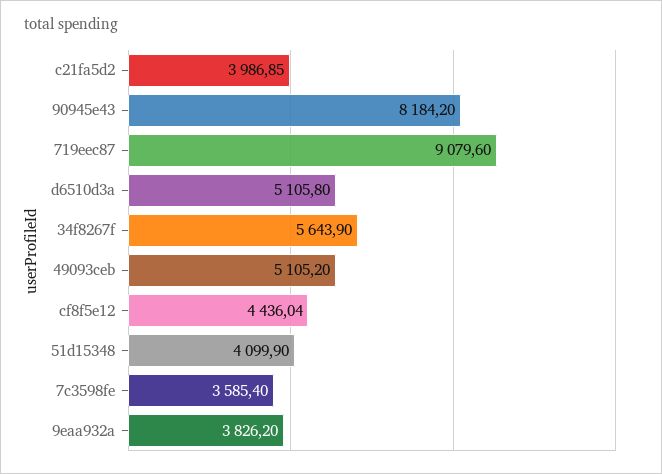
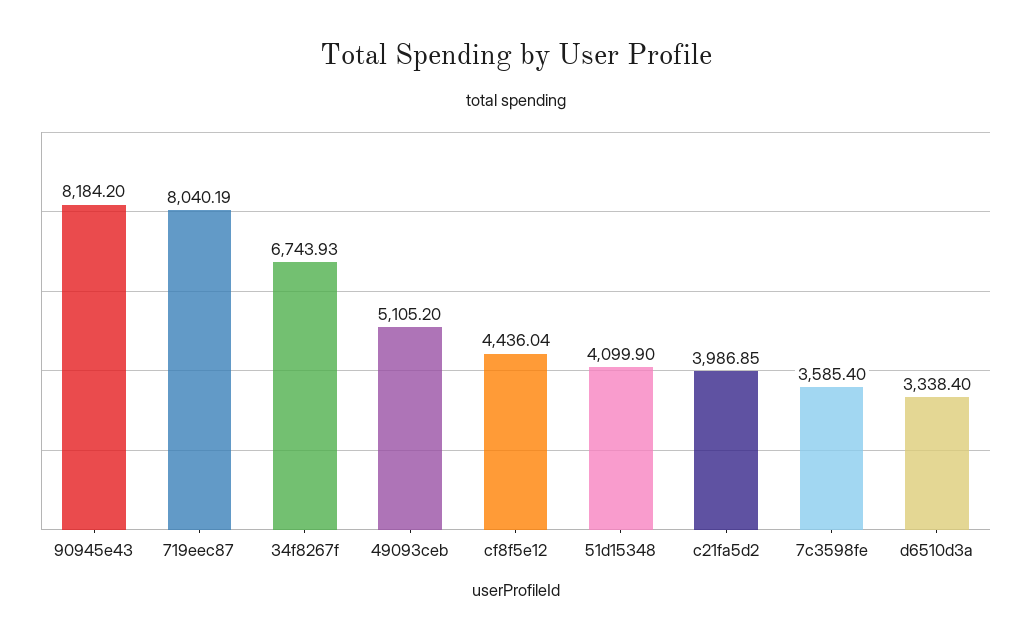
  {
    "c21fa5d2": 3986.85,
    "90945e43": 8184.2,
-   "719eec87": 9079.6,
+   "719eec87": 8040.19,
-   "d6510d3a": 5105.8,
+   "d6510d3a": 3338.4,
-   "34f8267f": 5643.9,
+   "34f8267f": 6743.93,
    "49093ceb": 5105.2,
    "cf8f5e12": 4436.04,
    "51d15348": 4099.9,
-   "7c3598fe": 3585.4,
+   "7c3598fe": 3585.4
-   "9eaa932a": 3826.2
  }

